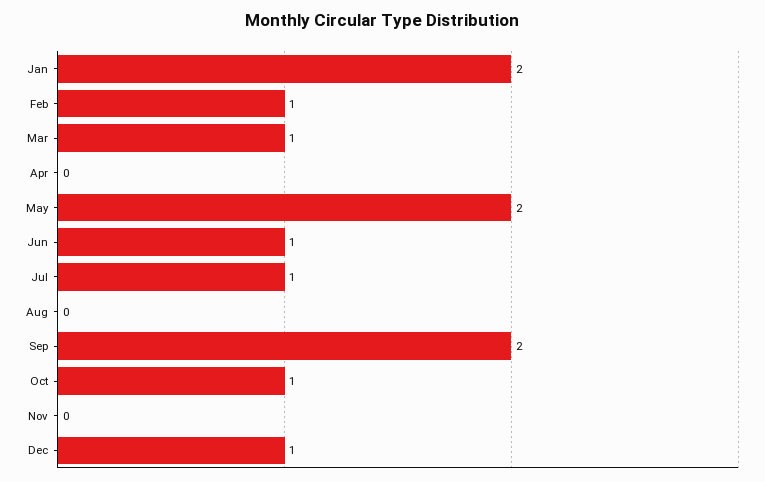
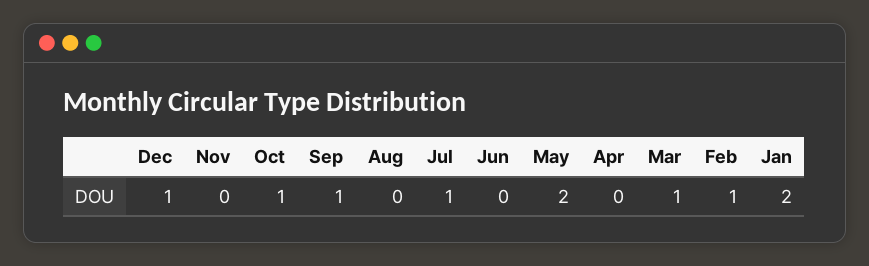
  {
    "Jan": 2,
    "Feb": 1,
    "Mar": 1,
    "Apr": 0,
    "May": 2,
-   "Jun": 1,
+   "Jun": 0,
    "Jul": 1,
    "Aug": 0,
-   "Sep": 2,
+   "Sep": 1,
    "Oct": 1,
    "Nov": 0,
    "Dec": 1
  }

